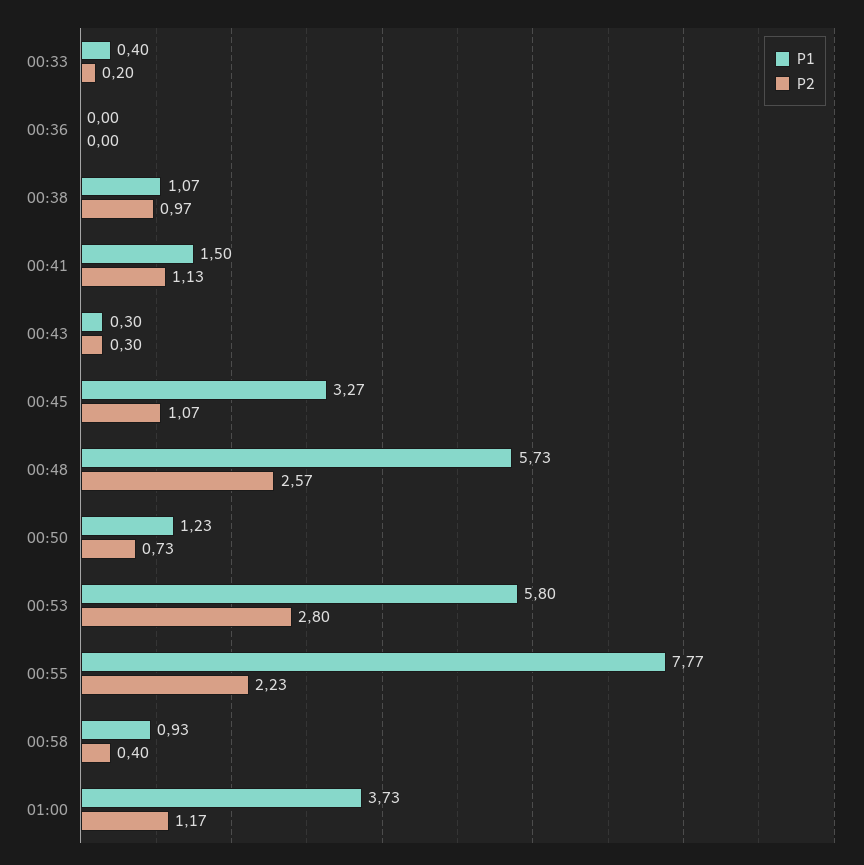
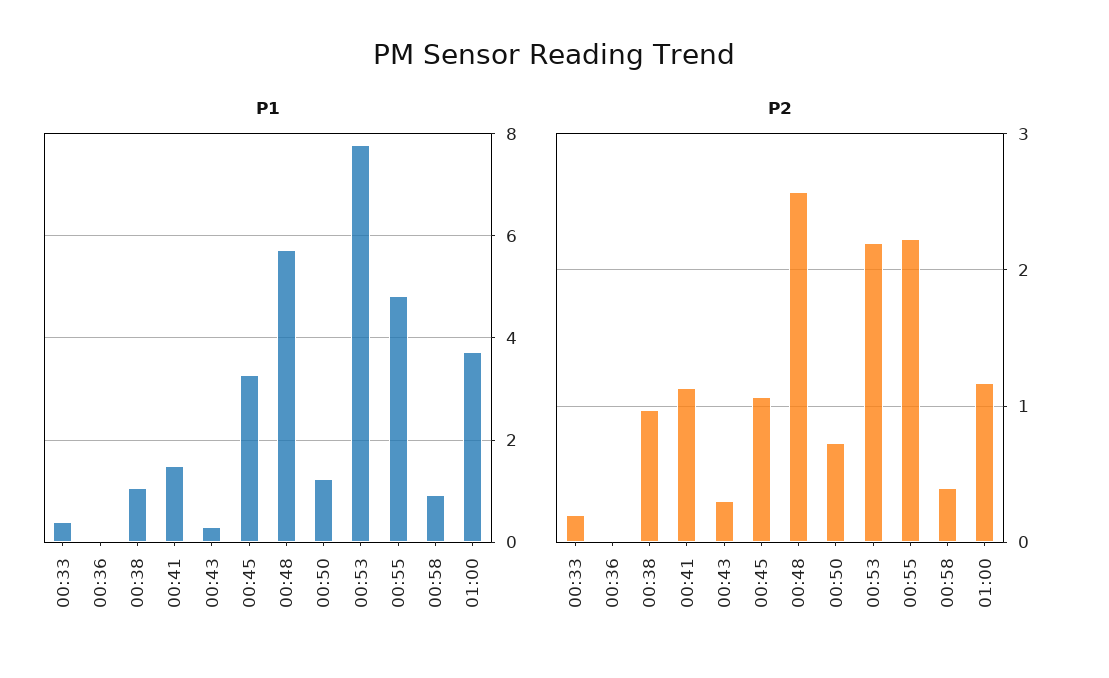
  {
    "P1": {
      "00:33": 0.4,
      "00:36": 0,
      "00:38": 1.07,
      "00:41": 1.5,
      "00:43": 0.3,
      "00:45": 3.27,
      "00:48": 5.73,
      "00:50": 1.23,
-     "00:53": 5.8,
+     "00:53": 7.8,
-     "00:55": 7.77,
+     "00:55": 4.8,
      "00:58": 0.93,
      "01:00": 3.73
    },
    "P2": {
      "00:33": 0.2,
      "00:36": 0,
      "00:38": 0.97,
      "00:41": 1.13,
      "00:43": 0.3,
      "00:45": 1.07,
      "00:48": 2.57,
      "00:50": 0.73,
-     "00:53": 2.8,
+     "00:53": 2.2,
      "00:55": 2.23,
      "00:58": 0.4,
      "01:00": 1.17
    }
  }

